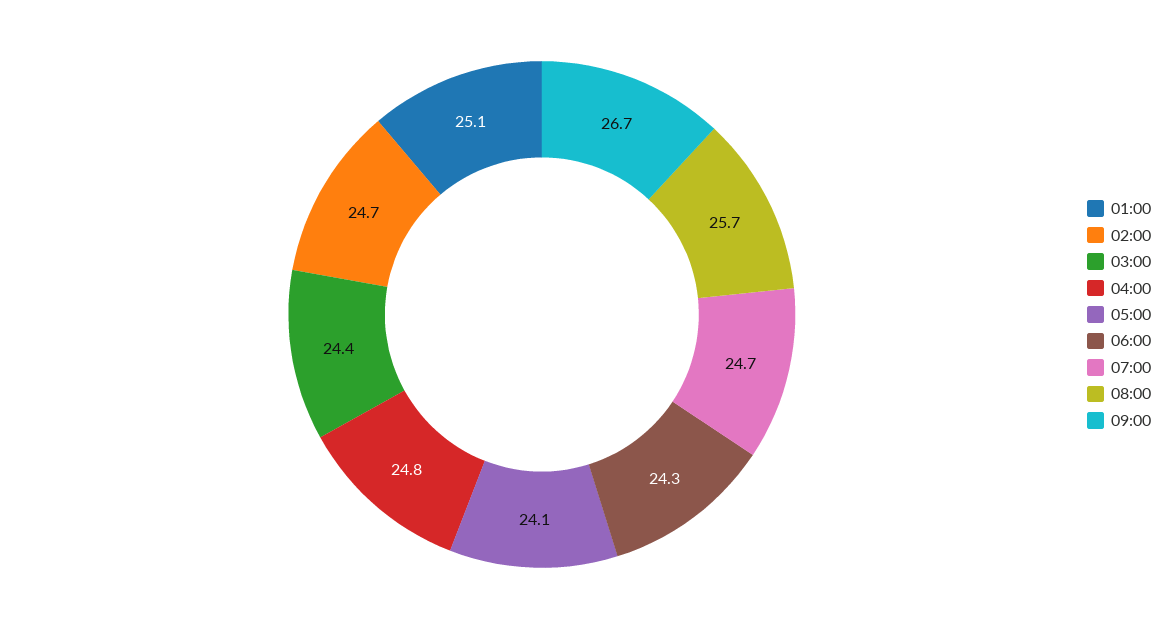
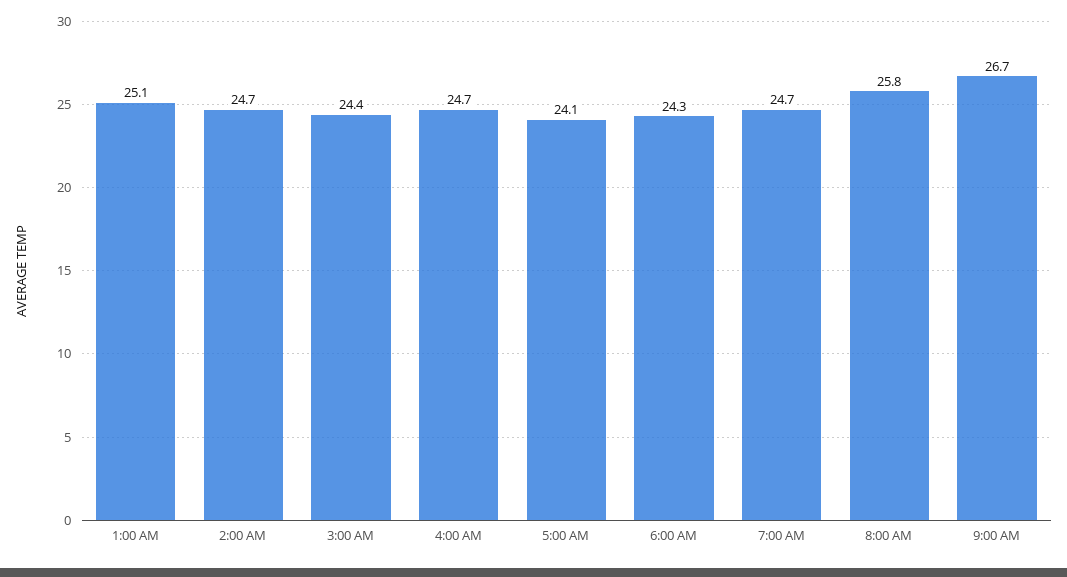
  {
    "01:00": 25.1,
    "02:00": 24.7,
    "03:00": 24.4,
-   "04:00": 24.8,
+   "04:00": 24.7,
    "05:00": 24.1,
    "06:00": 24.3,
    "07:00": 24.7,
-   "08:00": 25.7,
+   "08:00": 25.8,
    "09:00": 26.7
  }

